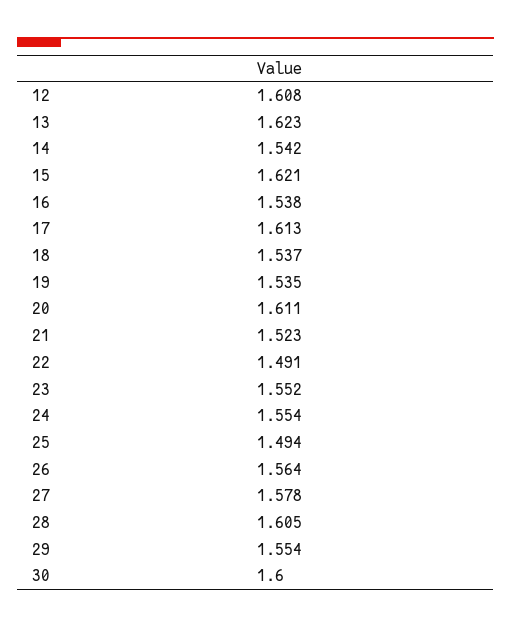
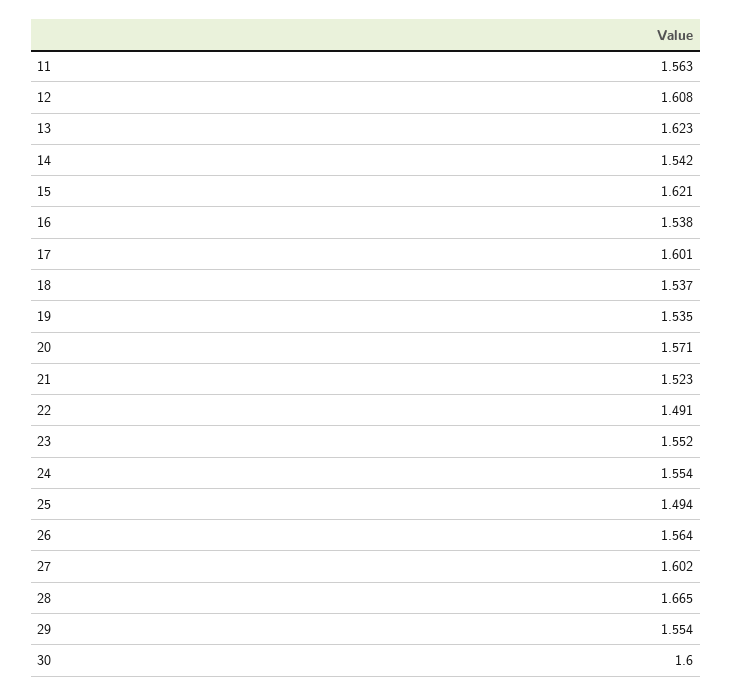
  {
    "12": 1.608,
    "13": 1.623,
    "14": 1.542,
    "15": 1.621,
    "16": 1.538,
-   "17": 1.613,
+   "17": 1.601,
    "18": 1.537,
    "19": 1.535,
-   "20": 1.611,
+   "20": 1.571,
    "21": 1.523,
    "22": 1.491,
    "23": 1.552,
    "24": 1.554,
    "25": 1.494,
    "26": 1.564,
-   "27": 1.578,
+   "27": 1.602,
-   "28": 1.605,
+   "28": 1.665,
    "29": 1.554,
-   "30": 1.6
+   "30": 1.6,
+   "11": 1.563
  }

